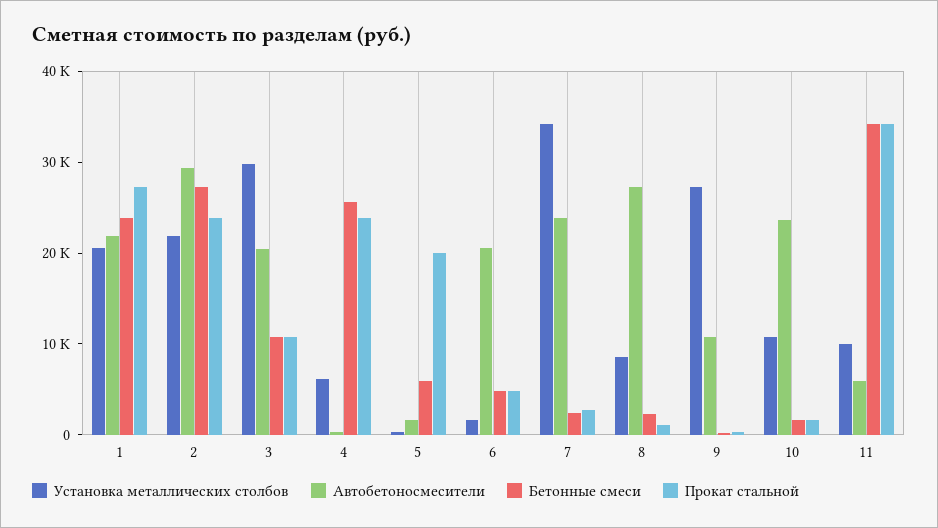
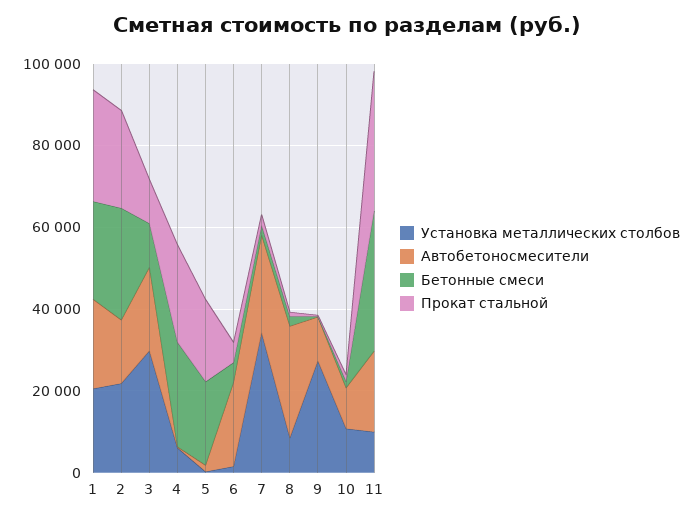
  {
    "Установка металлических столбов": {
      "1": 20000,
      "2": 22000,
      "3": 30000,
      "4": 6000,
      "5": 0,
      "6": 2000,
      "7": 34000,
      "8": 8000,
      "9": 28000,
      "10": 10000,
      "11": 10000
    },
    "Автобетоносмесители": {
      "1": 22000,
-     "2": 30000,
+     "2": 15000,
      "3": 20000,
      "4": 0,
      "5": 2000,
      "6": 20000,
      "7": 24000,
      "8": 28000,
      "9": 10000,
-     "10": 24000,
+     "10": 10000,
-     "11": 6000
+     "11": 20000
    },
    "Бетонные смеси": {
      "1": 24000,
      "2": 28000,
      "3": 10000,
      "4": 26000,
-     "5": 6000,
+     "5": 20000,
      "6": 4000,
      "7": 2000,
      "8": 2000,
      "9": 0,
      "10": 2000,
      "11": 34000
    },
    "Прокат стальной": {
      "1": 28000,
      "2": 24000,
      "3": 10000,
      "4": 24000,
      "5": 20000,
      "6": 4000,
      "7": 2000,
      "8": 2000,
      "9": 0,
      "10": 2000,
      "11": 34000
    }
  }

